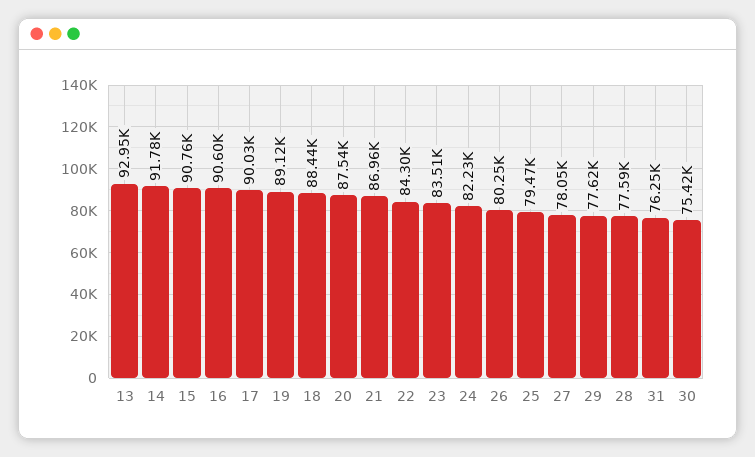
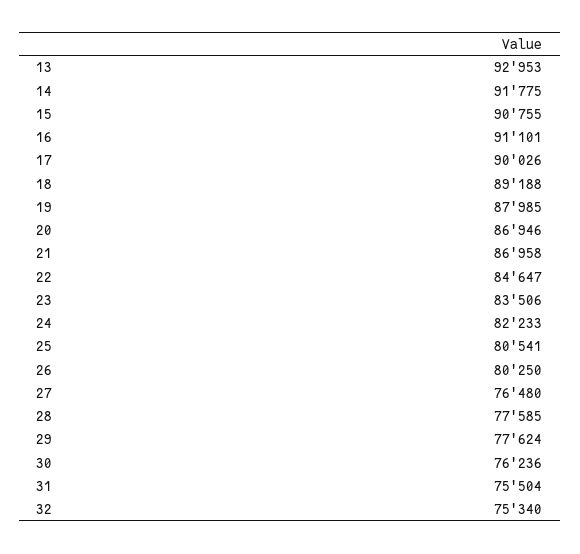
  {
    "13": 92953,
    "14": 91775,
    "15": 90755,
-   "16": 90600,
+   "16": 91101,
    "17": 90026,
-   "19": 89120,
+   "19": 87985,
-   "18": 88440,
+   "18": 89188,
-   "20": 87540,
+   "20": 86946,
    "21": 86958,
-   "22": 84300,
+   "22": 84647,
    "23": 83506,
    "24": 82233,
    "26": 80250,
-   "25": 79470,
+   "25": 80541,
-   "27": 78050,
+   "27": 76480,
    "29": 77624,
    "28": 77585,
-   "31": 76250,
+   "31": 75504,
-   "30": 75420
+   "30": 76236,
+   "32": 75340
  }

